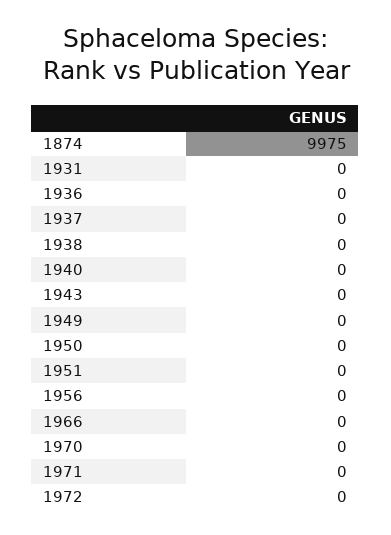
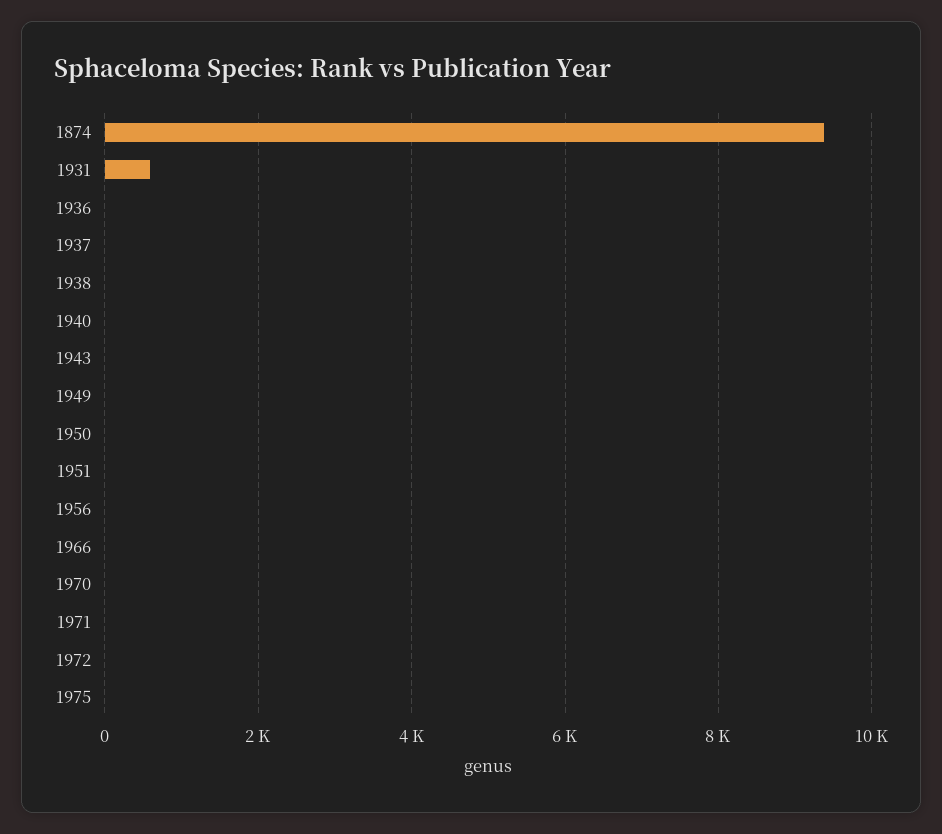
  {
-   "1874": 9975,
+   "1874": 9400,
-   "1931": 0,
+   "1931": 600,
    "1936": 0,
    "1937": 0,
    "1938": 0,
    "1940": 0,
    "1943": 0,
    "1949": 0,
    "1950": 0,
    "1951": 0,
    "1956": 0,
    "1966": 0,
    "1970": 0,
    "1971": 0,
-   "1972": 0
+   "1972": 0,
+   "1975": 0
  }

